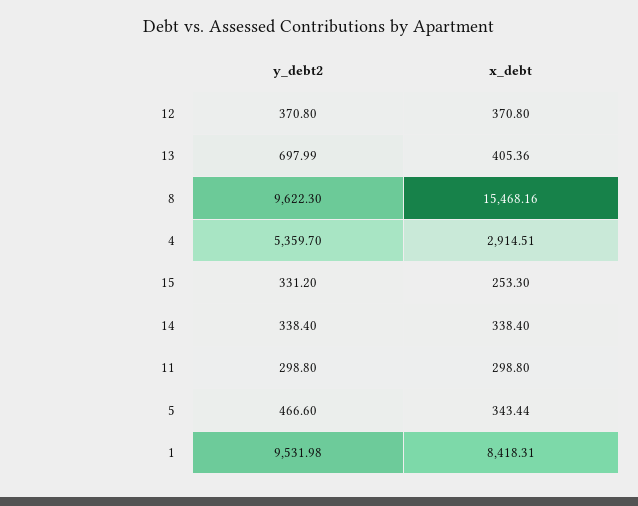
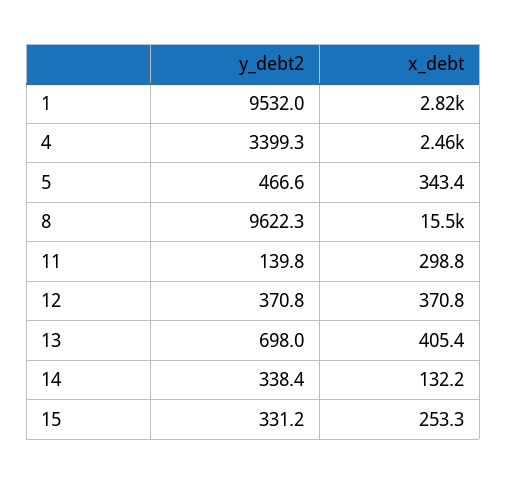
  {
    "y_debt2": {
      "12": 370.8,
      "13": 697.99,
      "8": 9622.3,
-     "4": 5359.7,
+     "4": 3399.3,
      "15": 331.2,
      "14": 338.4,
-     "11": 298.8,
+     "11": 139.8,
      "5": 466.6,
      "1": 9531.98
    },
    "x_debt": {
      "12": 370.8,
      "13": 405.36,
      "8": 15468.16,
-     "4": 2914.51,
+     "4": 2460,
      "15": 253.3,
-     "14": 338.4,
+     "14": 132.2,
      "11": 298.8,
      "5": 343.44,
-     "1": 8418.31
+     "1": 2820
    }
  }

